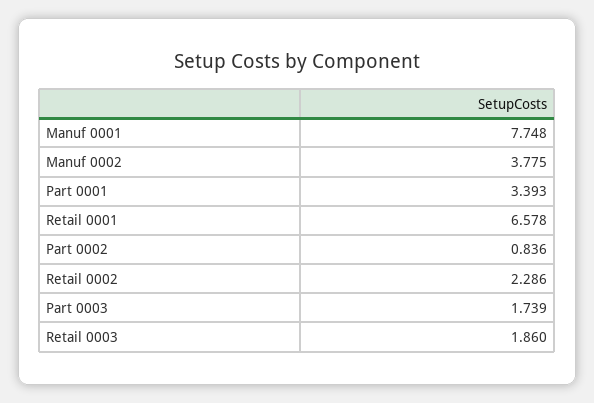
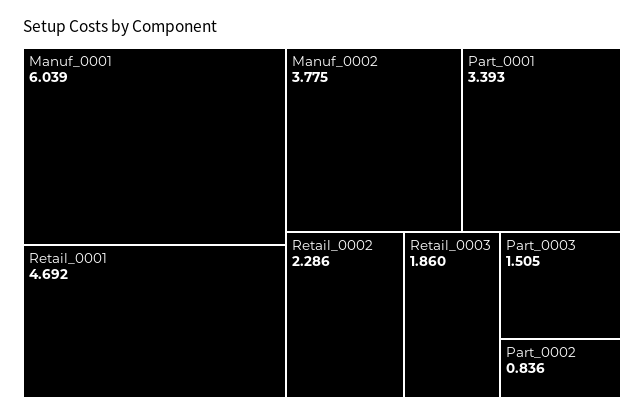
  {
-   "Manuf 0001": 7.748,
+   "Manuf 0001": 6.039,
    "Manuf 0002": 3.775,
    "Part 0001": 3.393,
-   "Retail 0001": 6.578,
+   "Retail 0001": 4.692,
    "Part 0002": 0.836,
    "Retail 0002": 2.286,
-   "Part 0003": 1.739,
+   "Part 0003": 1.505,
    "Retail 0003": 1.86
  }

